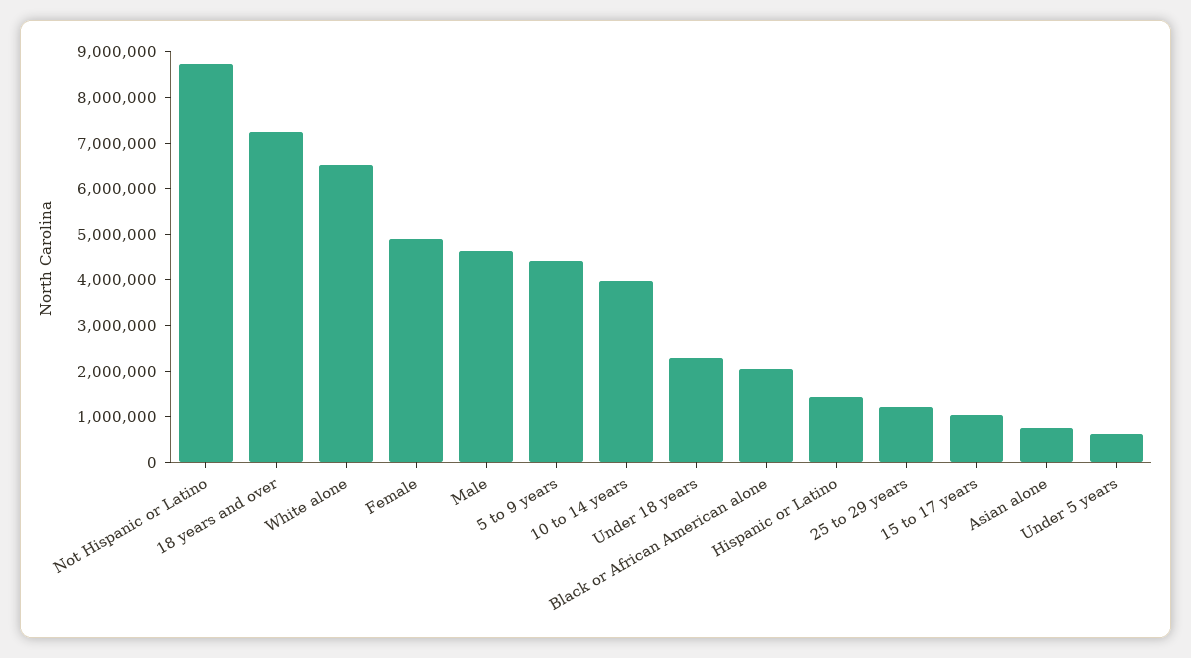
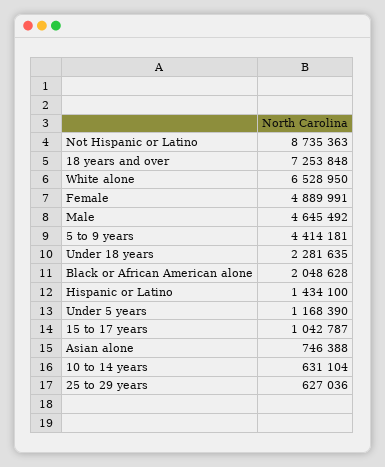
  {
    "Not Hispanic or Latino": 8735363,
    "18 years and over": 7253848,
    "White alone": 6528950,
    "Female": 4889991,
    "Male": 4645492,
    "5 to 9 years": 4414181,
-   "10 to 14 years": 4000000,
+   "10 to 14 years": 631104,
    "Under 18 years": 2281635,
    "Black or African American alone": 2048628,
    "Hispanic or Latino": 1434100,
-   "25 to 29 years": 1200000,
+   "25 to 29 years": 627036,
    "15 to 17 years": 1042787,
    "Asian alone": 746388,
-   "Under 5 years": 600000
+   "Under 5 years": 1168390
  }

